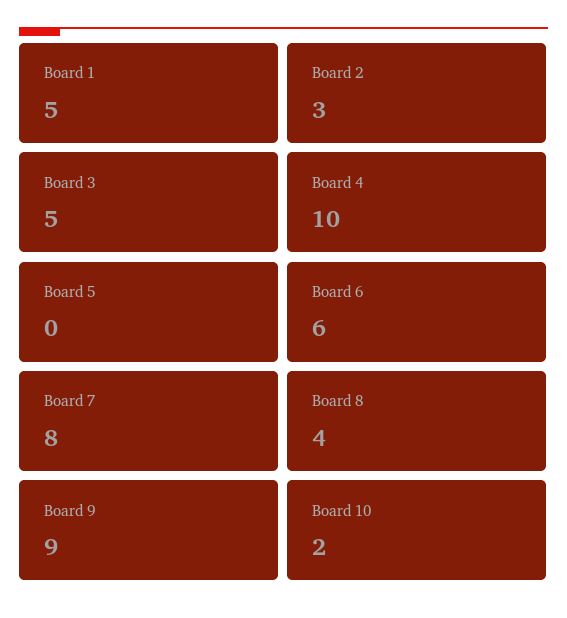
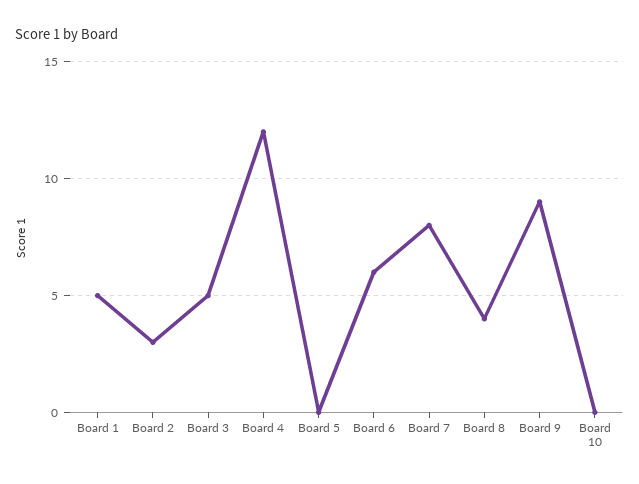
  {
    "Board 1": 5,
    "Board 2": 3,
    "Board 3": 5,
-   "Board 4": 10,
+   "Board 4": 12,
    "Board 5": 0,
    "Board 6": 6,
    "Board 7": 8,
    "Board 8": 4,
    "Board 9": 9,
-   "Board 10": 2
+   "Board 10": 0
  }

